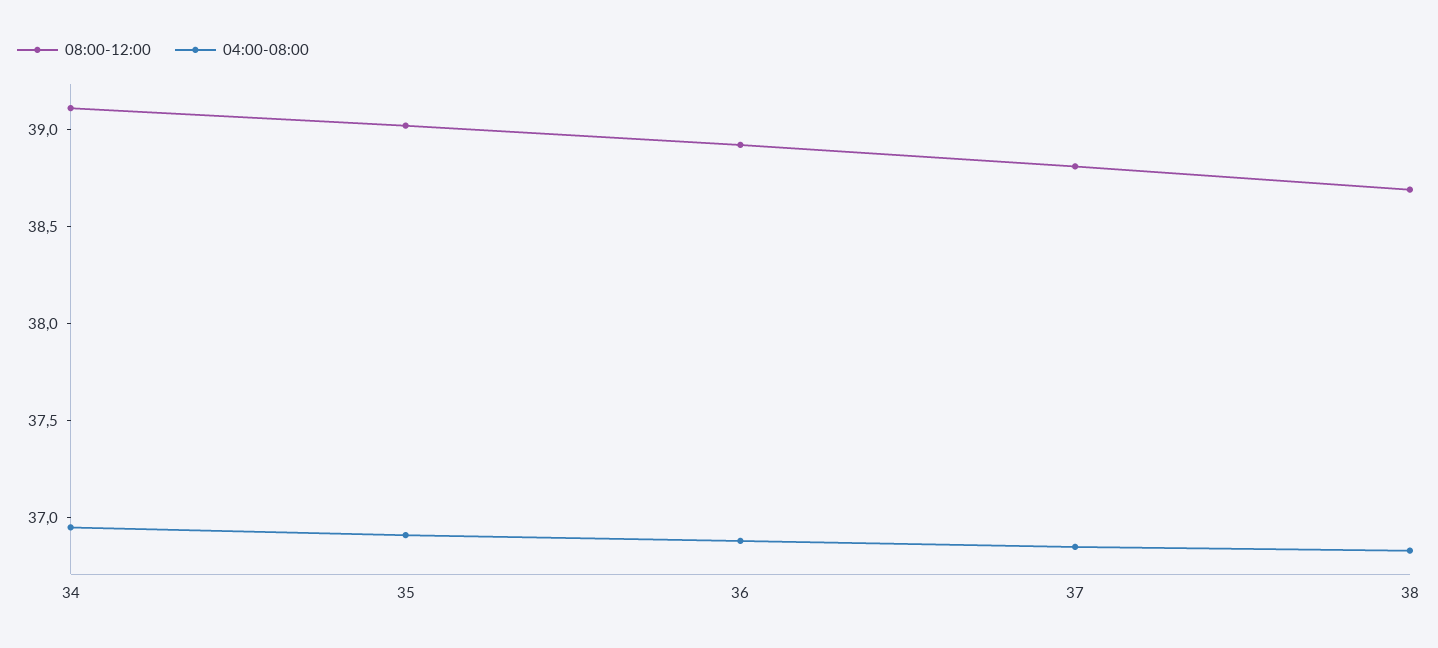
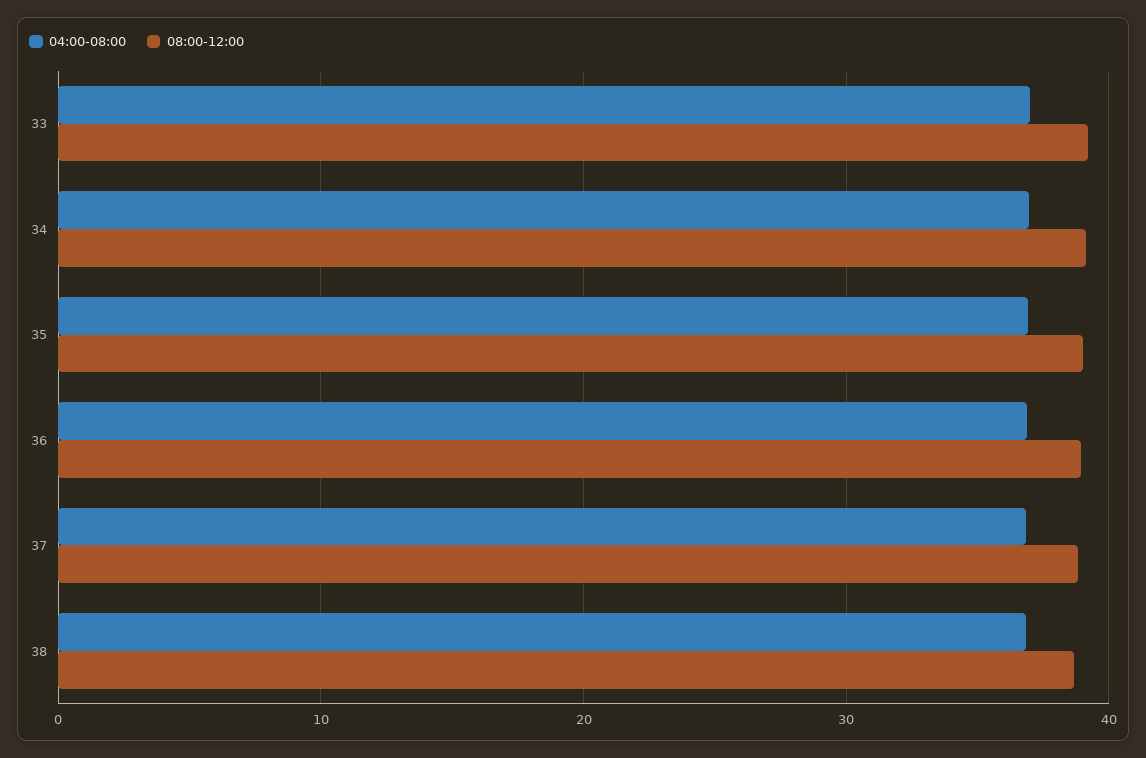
  {
    "08:00-12:00": {
      "34": 39.1,
      "35": 39,
      "36": 38.9,
      "37": 38.8,
-     "38": 38.7
+     "38": 38.7,
+     "33": 39
    },
    "04:00-08:00": {
      "34": 37,
      "35": 36.9,
      "36": 36.9,
      "37": 36.9,
-     "38": 36.8
+     "38": 36.8,
+     "33": 37
    }
  }

